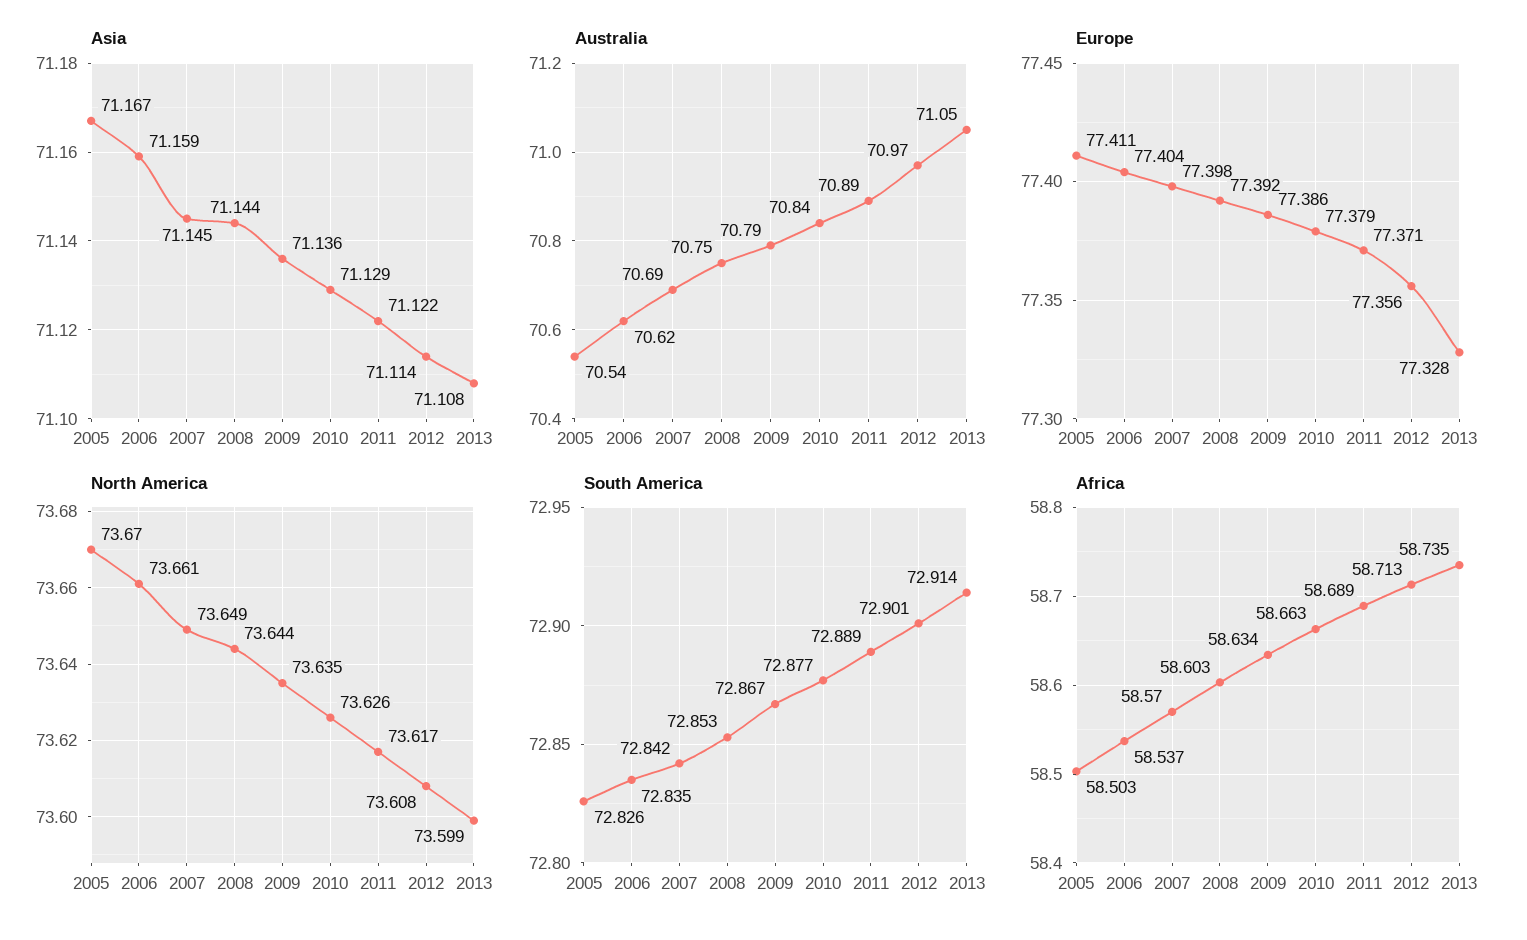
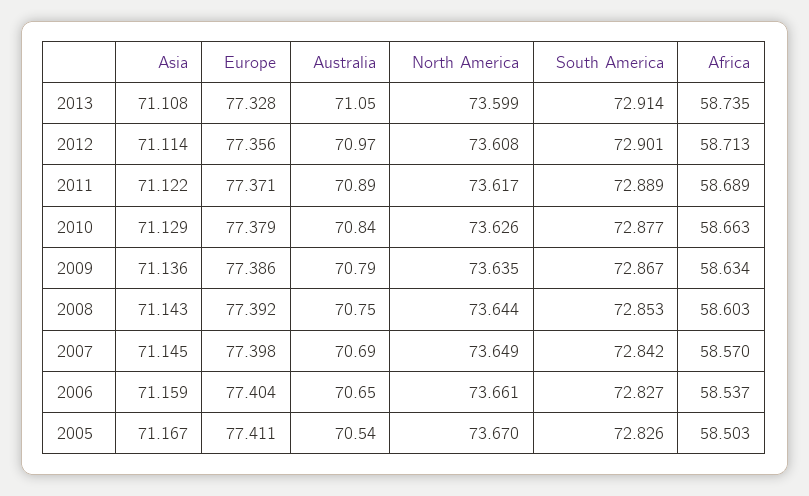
  {
    "Asia": {
      "2005": 71.167,
      "2006": 71.159,
      "2007": 71.145,
-     "2008": 71.144,
+     "2008": 71.143,
      "2009": 71.136,
      "2010": 71.129,
      "2011": 71.122,
      "2012": 71.114,
      "2013": 71.108
    },
    "Australia": {
      "2005": 70.54,
-     "2006": 70.62,
+     "2006": 70.65,
      "2007": 70.69,
      "2008": 70.75,
      "2009": 70.79,
      "2010": 70.84,
      "2011": 70.89,
      "2012": 70.97,
      "2013": 71.05
    },
    "Europe": {
      "2005": 77.411,
      "2006": 77.404,
      "2007": 77.398,
      "2008": 77.392,
      "2009": 77.386,
      "2010": 77.379,
      "2011": 77.371,
      "2012": 77.356,
      "2013": 77.328
    },
    "North America": {
      "2005": 73.67,
      "2006": 73.661,
      "2007": 73.649,
      "2008": 73.644,
      "2009": 73.635,
      "2010": 73.626,
      "2011": 73.617,
      "2012": 73.608,
      "2013": 73.599
    },
    "South America": {
      "2005": 72.826,
-     "2006": 72.835,
+     "2006": 72.827,
      "2007": 72.842,
      "2008": 72.853,
      "2009": 72.867,
      "2010": 72.877,
      "2011": 72.889,
      "2012": 72.901,
      "2013": 72.914
    },
    "Africa": {
      "2005": 58.503,
      "2006": 58.537,
      "2007": 58.57,
      "2008": 58.603,
      "2009": 58.634,
      "2010": 58.663,
      "2011": 58.689,
      "2012": 58.713,
      "2013": 58.735
    }
  }

